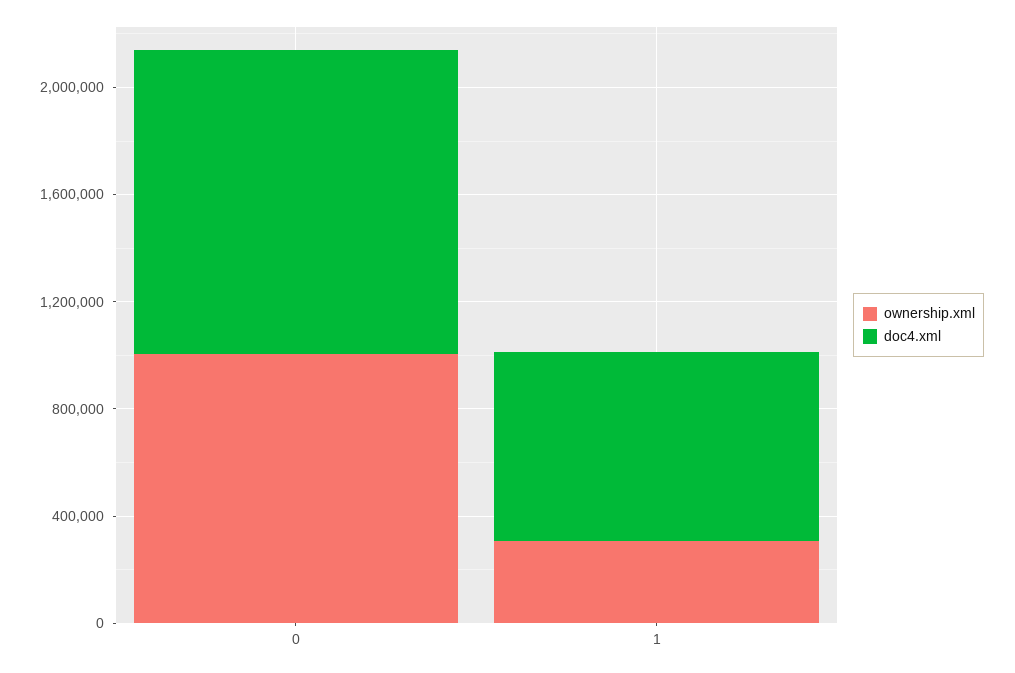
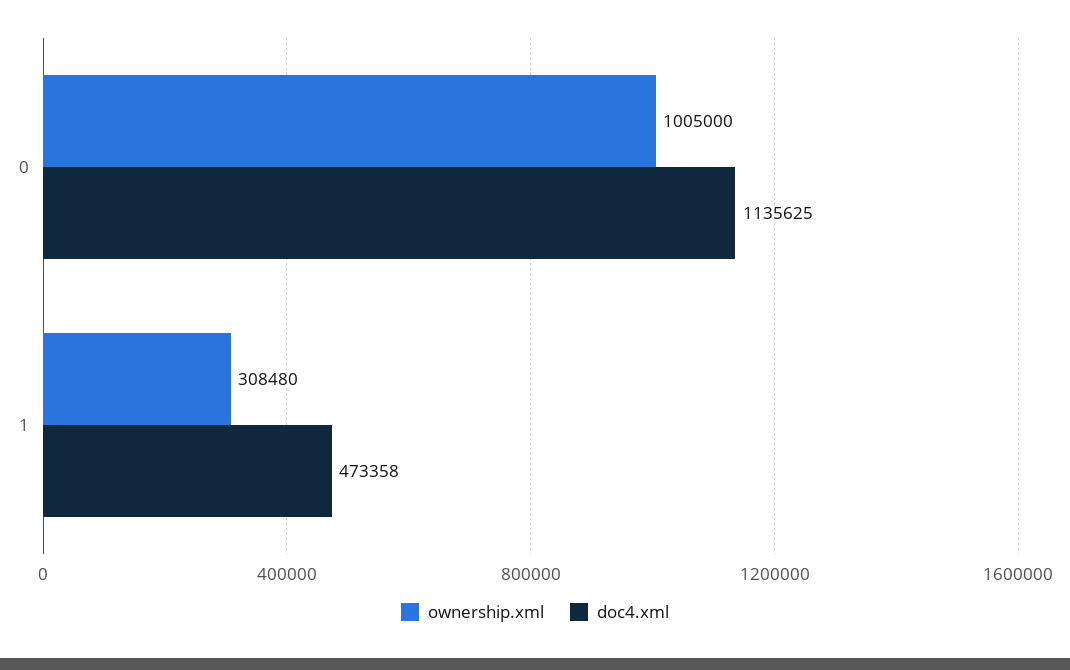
  {
    "ownership.xml": {
      "0": 1005000,
      "1": 308480
    },
    "doc4.xml": {
      "0": 1135625,
-     "1": 700000
+     "1": 473358
    }
  }

